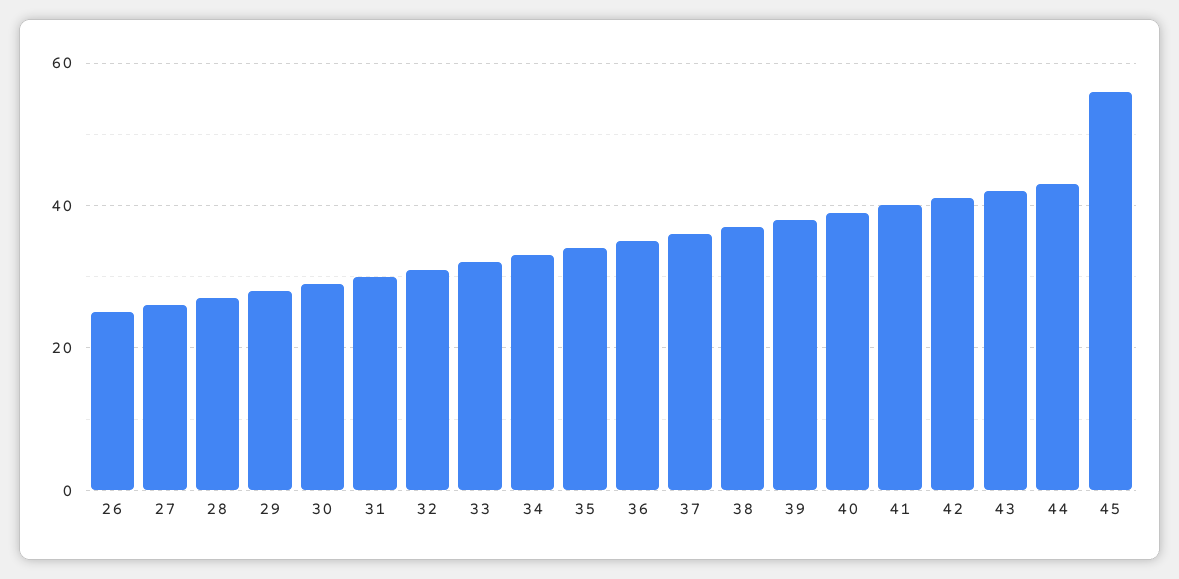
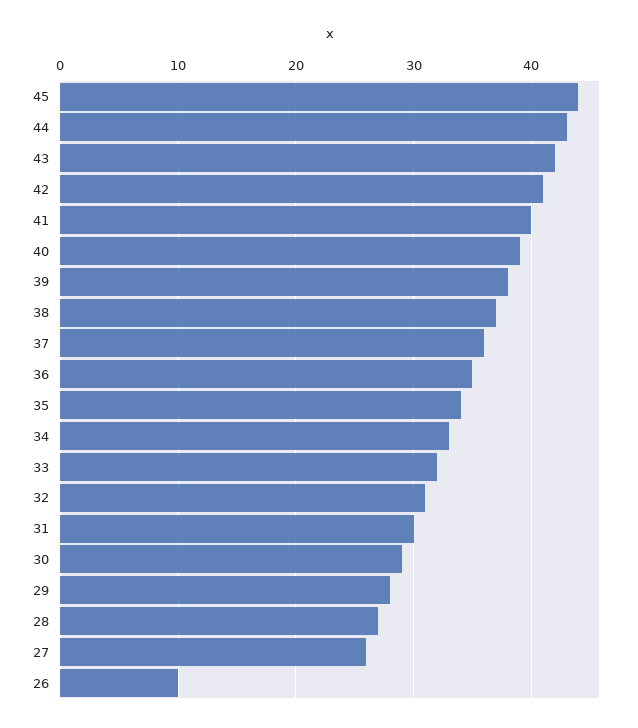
  {
-   "26": 25,
+   "26": 10,
    "27": 26,
    "28": 27,
    "29": 28,
    "30": 29,
    "31": 30,
    "32": 31,
    "33": 32,
    "34": 33,
    "35": 34,
    "36": 35,
    "37": 36,
    "38": 37,
    "39": 38,
    "40": 39,
    "41": 40,
    "42": 41,
    "43": 42,
    "44": 43,
-   "45": 55
+   "45": 44
  }

